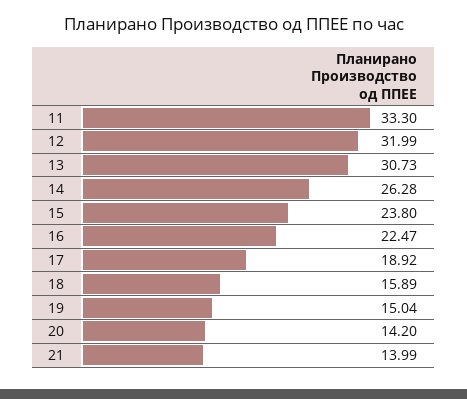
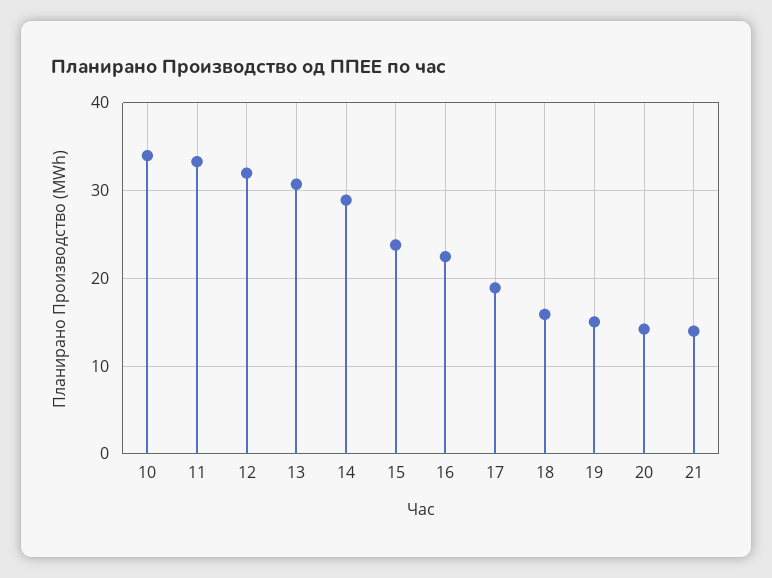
  {
    "11": 33.3,
    "12": 31.99,
    "13": 30.73,
-   "14": 26.28,
+   "14": 29,
    "15": 23.8,
    "16": 22.47,
    "17": 18.92,
    "18": 15.89,
    "19": 15.04,
    "20": 14.2,
-   "21": 13.99
+   "21": 13.99,
+   "10": 34
  }

